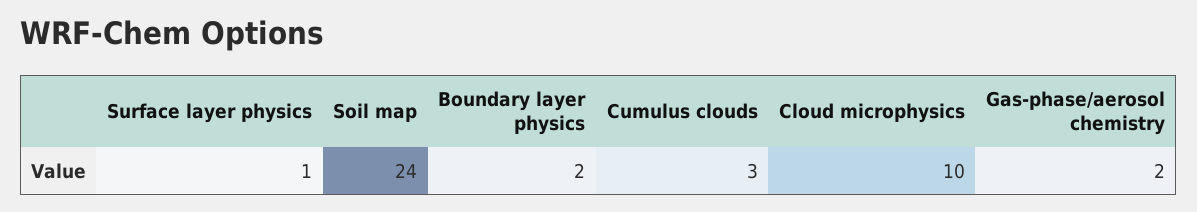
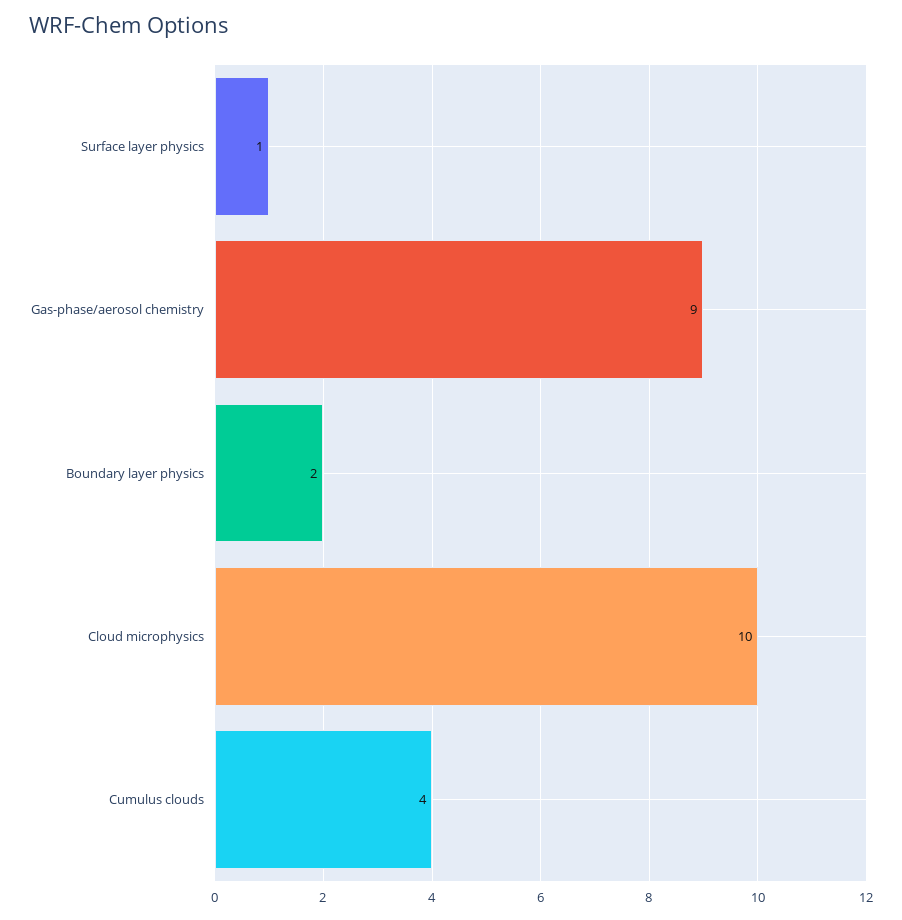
  {
    "Surface layer physics": 1,
-   "Soil map": 24,
    "Boundary layer physics": 2,
-   "Cumulus clouds": 3,
+   "Cumulus clouds": 4,
    "Cloud microphysics": 10,
-   "Gas-phase/aerosol chemistry": 2
+   "Gas-phase/aerosol chemistry": 9
  }

